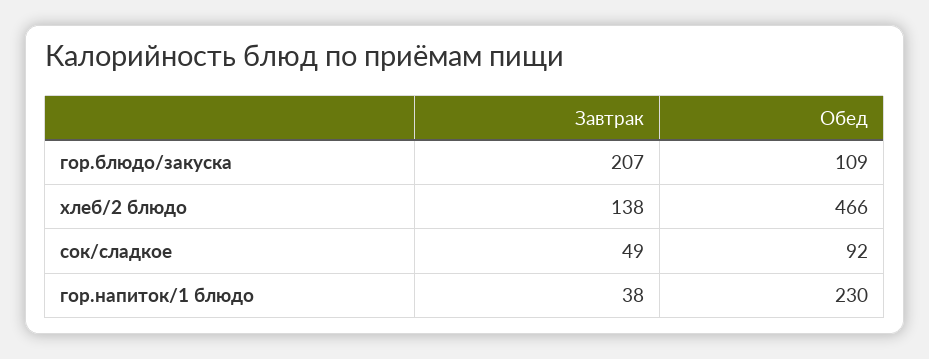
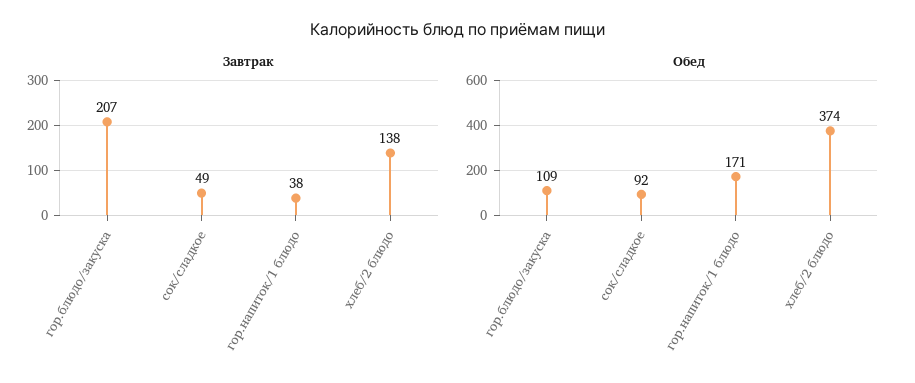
  {
    "Завтрак": {
      "гор.блюдо/закуска": 207,
      "хлеб/2 блюдо": 138,
      "сок/сладкое": 49,
      "гор.напиток/1 блюдо": 38
    },
    "Обед": {
      "гор.блюдо/закуска": 109,
-     "хлеб/2 блюдо": 466,
+     "хлеб/2 блюдо": 374,
      "сок/сладкое": 92,
-     "гор.напиток/1 блюдо": 230
+     "гор.напиток/1 блюдо": 171
    }
  }

